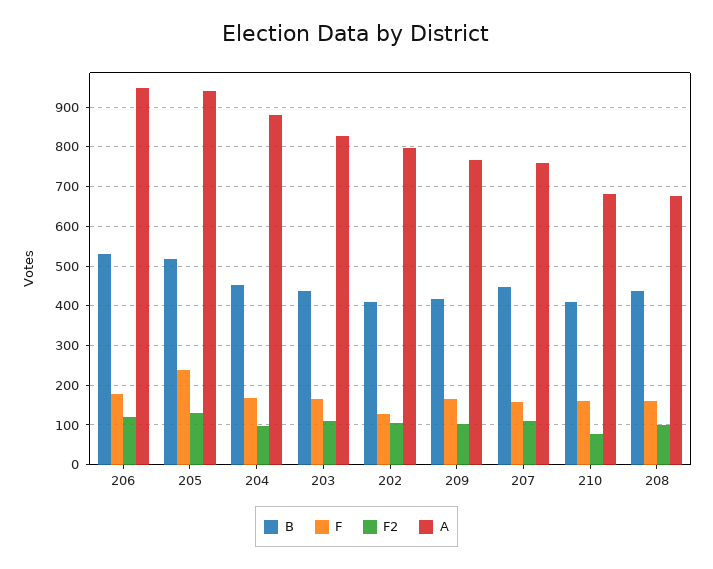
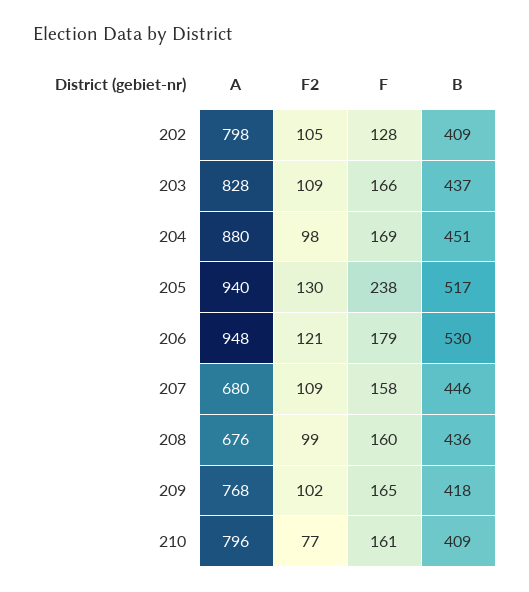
  {
    "B": {
      "206": 530,
      "205": 517,
      "204": 451,
      "203": 437,
      "202": 409,
      "209": 418,
      "207": 446,
      "210": 409,
      "208": 436
    },
    "F": {
      "206": 179,
      "205": 238,
      "204": 169,
      "203": 166,
      "202": 128,
      "209": 165,
      "207": 158,
      "210": 161,
      "208": 160
    },
    "F2": {
      "206": 121,
      "205": 130,
      "204": 98,
      "203": 109,
      "202": 105,
      "209": 102,
      "207": 109,
      "210": 77,
      "208": 99
    },
    "A": {
      "206": 948,
      "205": 940,
      "204": 880,
      "203": 828,
      "202": 798,
      "209": 768,
-     "207": 760,
+     "207": 680,
-     "210": 680,
+     "210": 796,
      "208": 676
    }
  }

